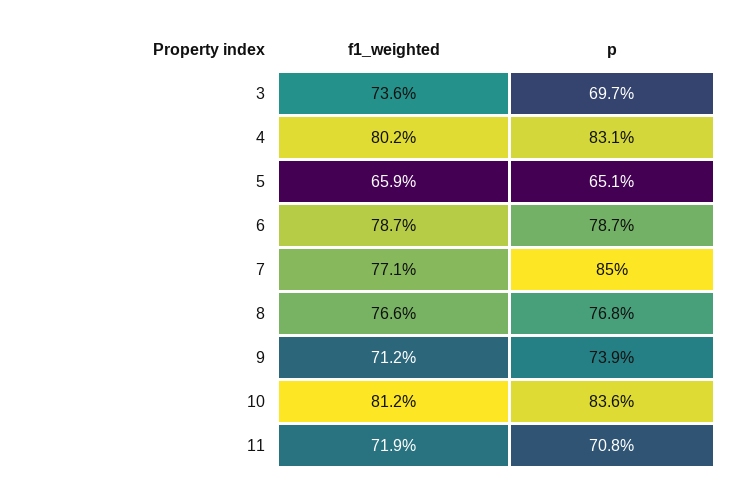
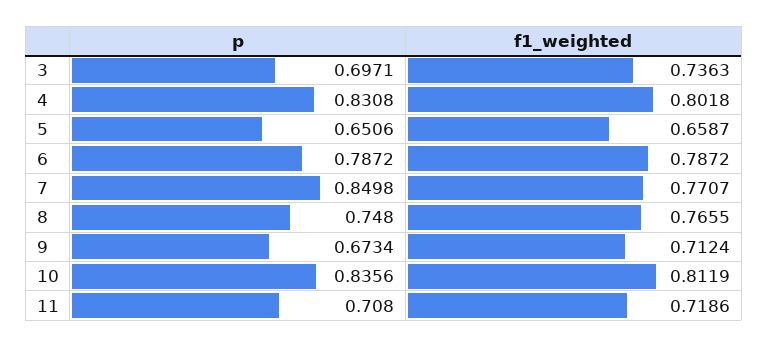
  {
    "f1_weighted": {
      "3": 0.7363,
      "4": 0.8018,
      "5": 0.6587,
      "6": 0.7872,
      "7": 0.7707,
      "8": 0.7655,
      "9": 0.7124,
      "10": 0.8119,
      "11": 0.7186
    },
    "p": {
      "3": 0.6971,
      "4": 0.8308,
      "5": 0.6506,
      "6": 0.7872,
      "7": 0.8498,
-     "8": 0.768,
+     "8": 0.748,
-     "9": 0.739,
+     "9": 0.6734,
      "10": 0.8356,
      "11": 0.708
    }
  }

